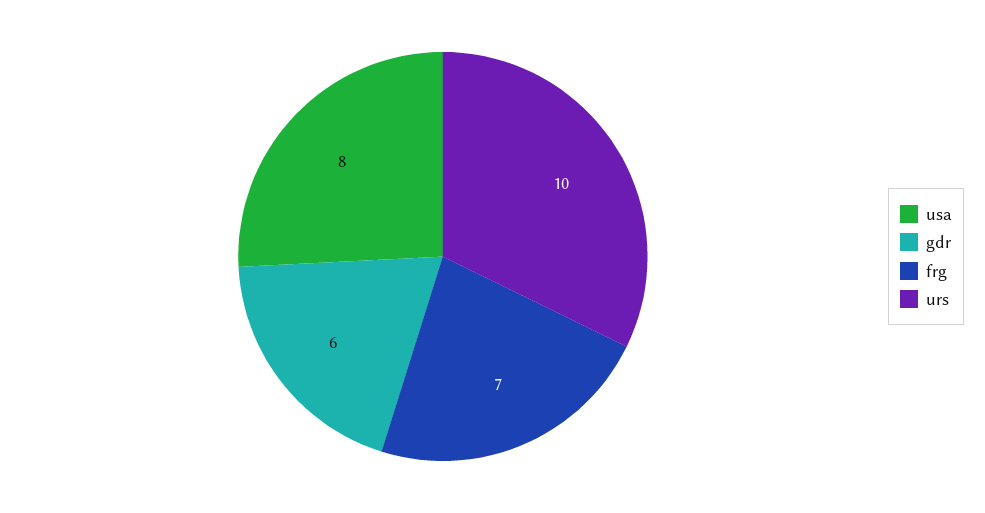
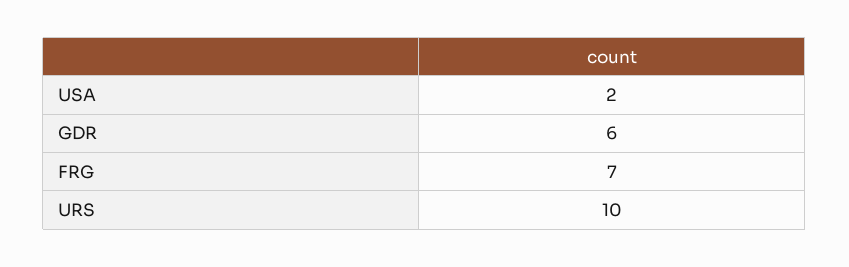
  {
-   "usa": 8,
+   "usa": 2,
    "gdr": 6,
    "frg": 7,
    "urs": 10
  }

